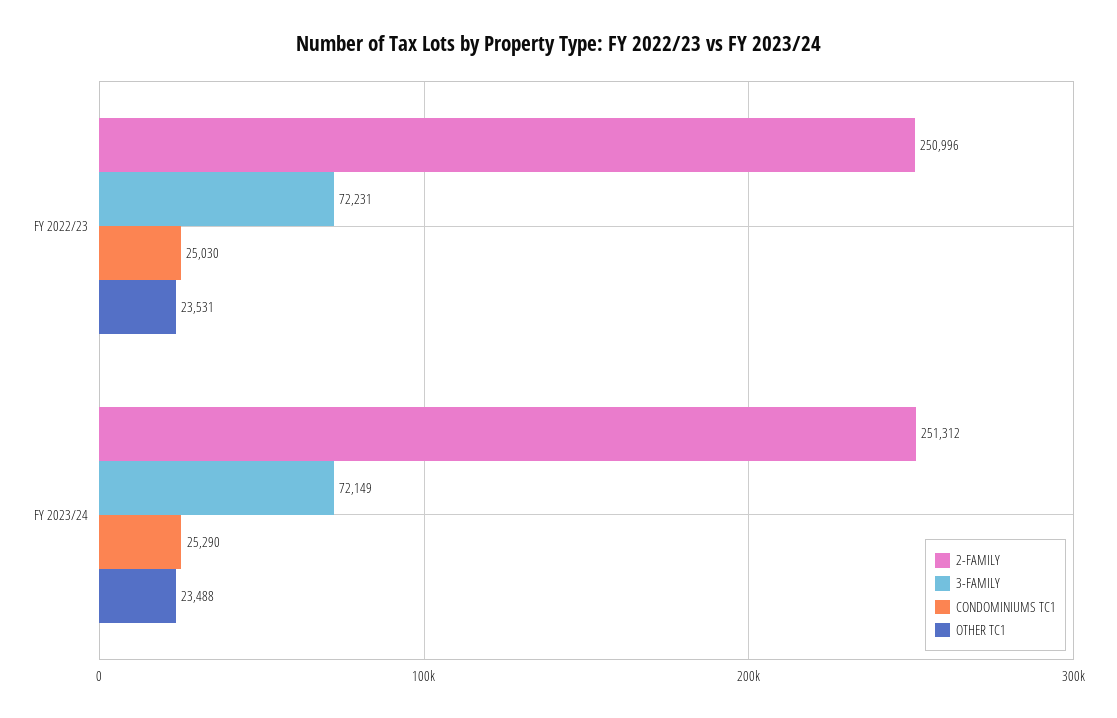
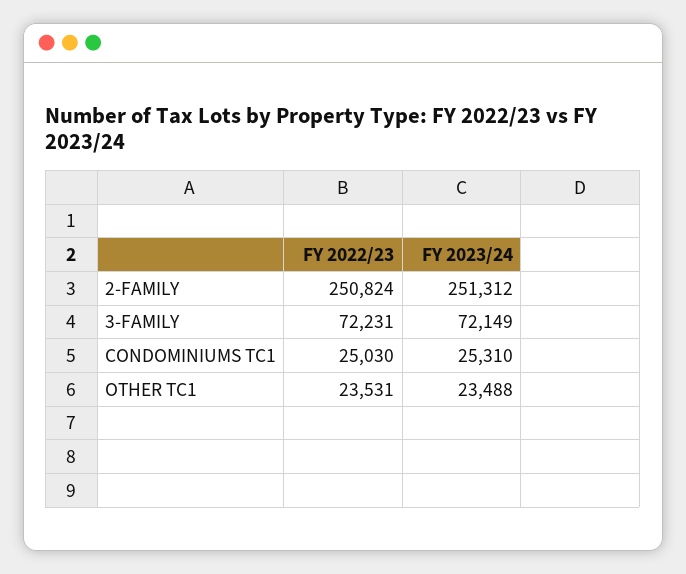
  {
    "2-FAMILY": {
-     "FY 2022/23": 250996,
+     "FY 2022/23": 250824,
      "FY 2023/24": 251312
    },
    "3-FAMILY": {
      "FY 2022/23": 72231,
      "FY 2023/24": 72149
    },
    "CONDOMINIUMS TC1": {
      "FY 2022/23": 25030,
-     "FY 2023/24": 25290
+     "FY 2023/24": 25310
    },
    "OTHER TC1": {
      "FY 2022/23": 23531,
      "FY 2023/24": 23488
    }
  }

